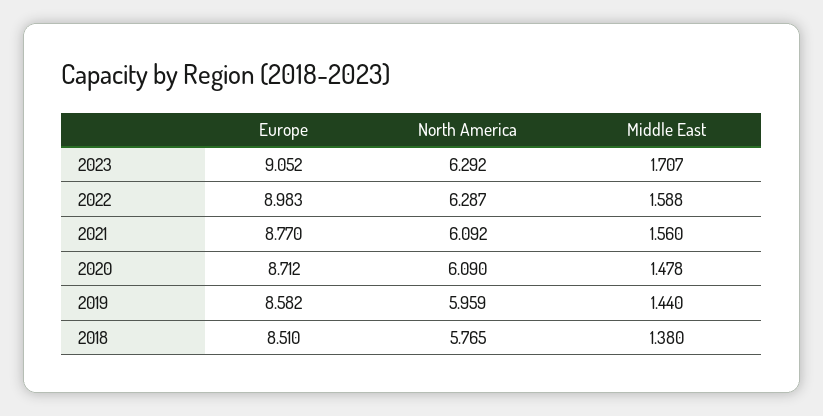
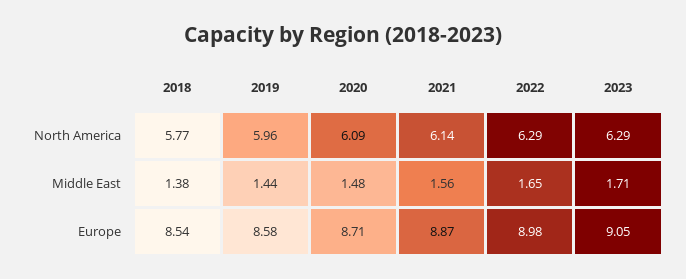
  {
    "Europe": {
      "2023": 9.052,
      "2022": 8.983,
-     "2021": 8.77,
+     "2021": 8.87,
      "2020": 8.712,
      "2019": 8.582,
-     "2018": 8.51
+     "2018": 8.54
    },
    "North America": {
      "2023": 6.292,
      "2022": 6.287,
-     "2021": 6.092,
+     "2021": 6.14,
      "2020": 6.09,
      "2019": 5.959,
      "2018": 5.765
    },
    "Middle East": {
      "2023": 1.707,
-     "2022": 1.588,
+     "2022": 1.65,
      "2021": 1.56,
      "2020": 1.478,
      "2019": 1.44,
      "2018": 1.38
    }
  }

